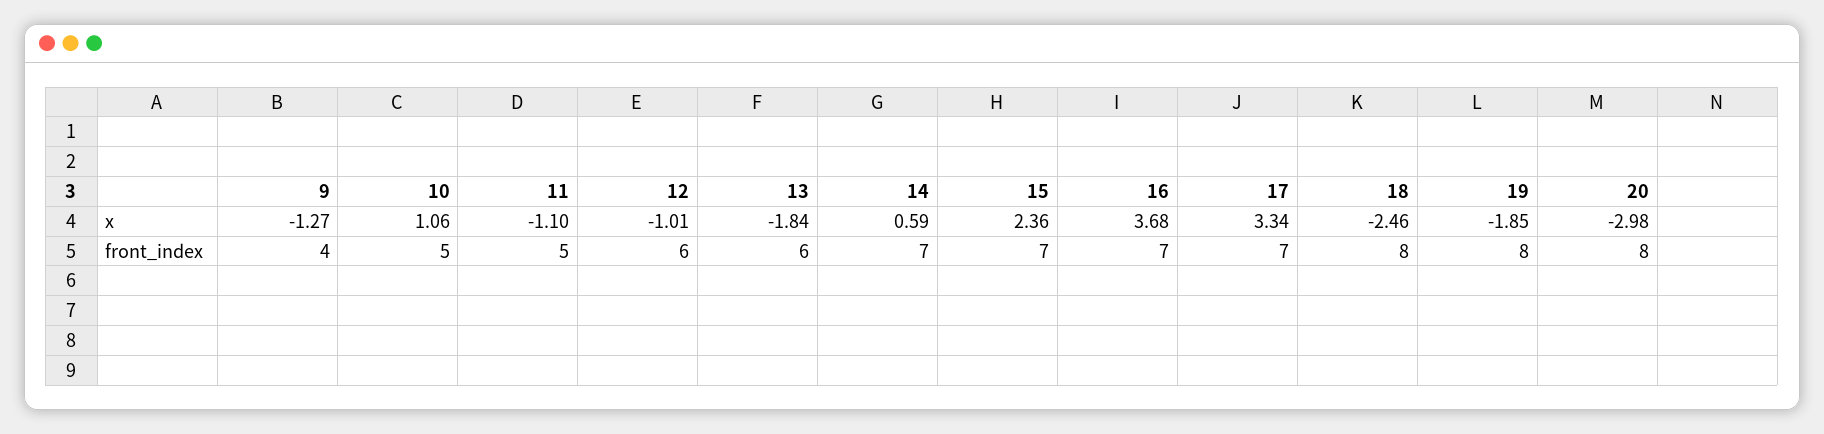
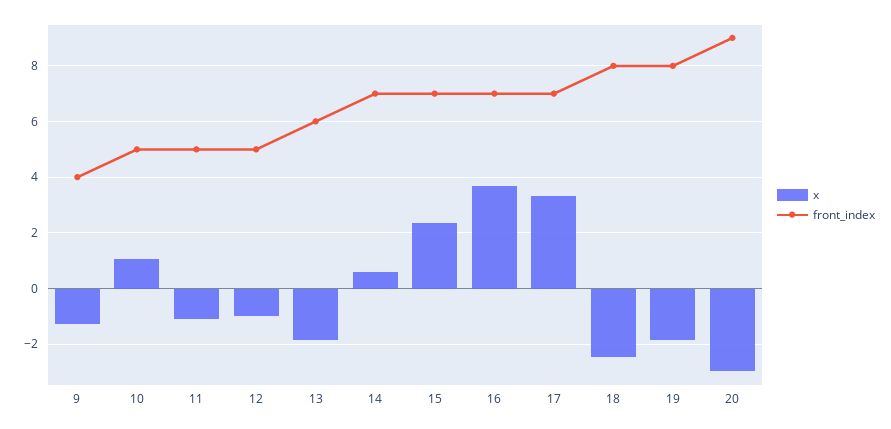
  {
    "x": {
      "9": -1.27,
      "10": 1.06,
      "11": -1.1,
      "12": -1.01,
      "13": -1.84,
      "14": 0.59,
      "15": 2.36,
      "16": 3.68,
      "17": 3.34,
      "18": -2.46,
      "19": -1.85,
      "20": -2.98
    },
    "front_index": {
      "9": 4,
      "10": 5,
      "11": 5,
-     "12": 6,
+     "12": 5,
      "13": 6,
      "14": 7,
      "15": 7,
      "16": 7,
      "17": 7,
      "18": 8,
      "19": 8,
-     "20": 8
+     "20": 9
    }
  }

